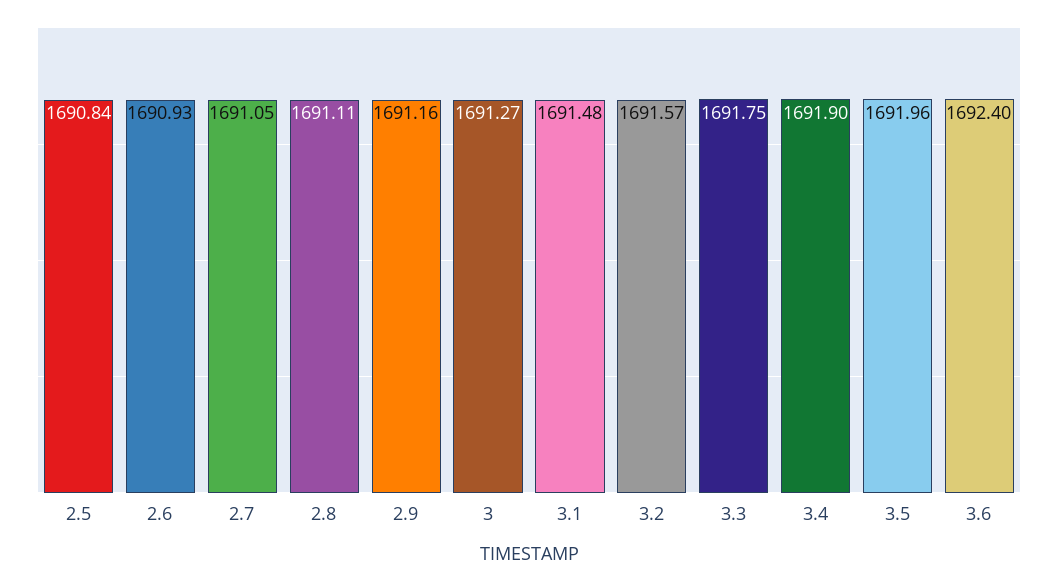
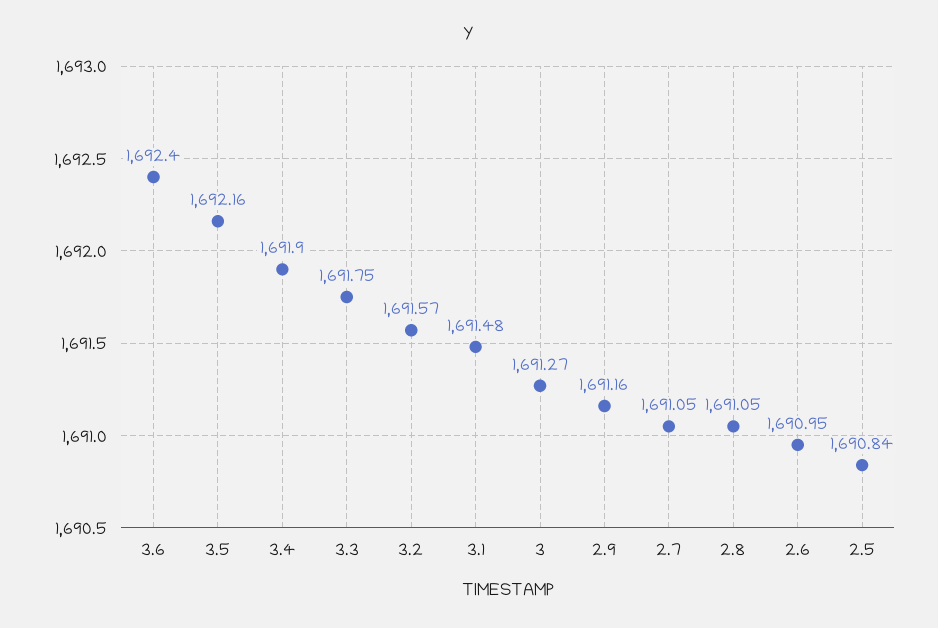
  {
    "2.5": 1690.84,
-   "2.6": 1690.93,
+   "2.6": 1690.95,
    "2.7": 1691.05,
-   "2.8": 1691.11,
+   "2.8": 1691.05,
    "2.9": 1691.16,
    "3": 1691.27,
    "3.1": 1691.48,
    "3.2": 1691.57,
    "3.3": 1691.75,
    "3.4": 1691.9,
-   "3.5": 1691.96,
+   "3.5": 1692.16,
    "3.6": 1692.4
  }

